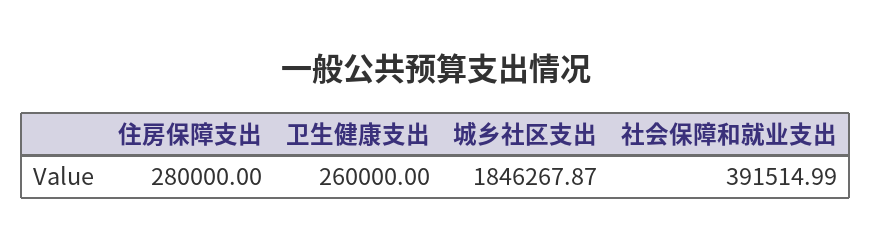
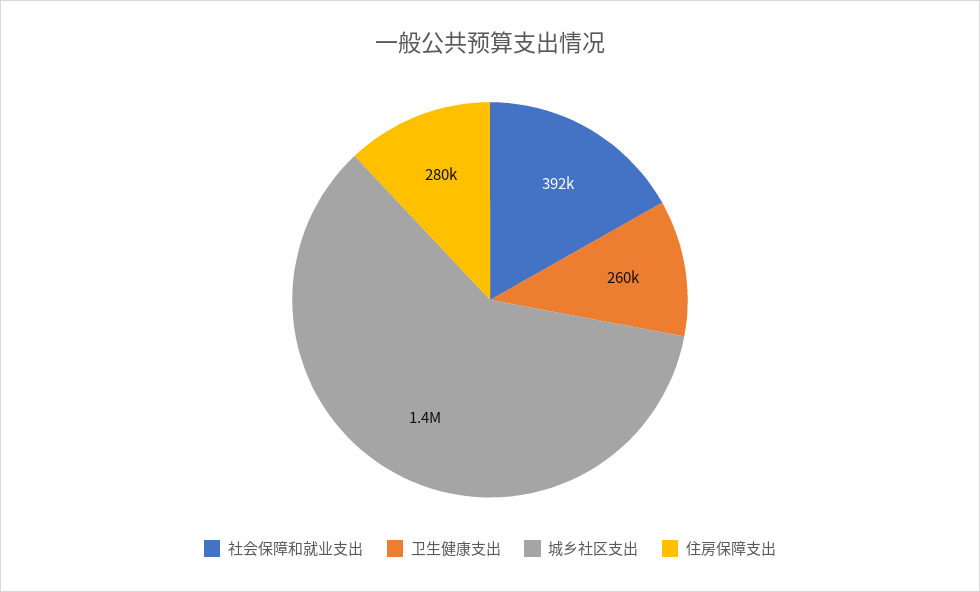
  {
    "住房保障支出": 280000,
    "卫生健康支出": 260000,
-   "城乡社区支出": 1846267.87,
+   "城乡社区支出": 1400000,
    "社会保障和就业支出": 391514.99
  }

